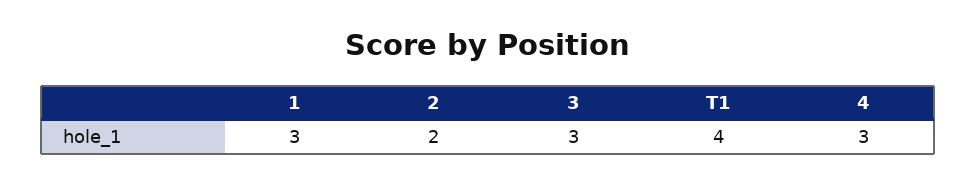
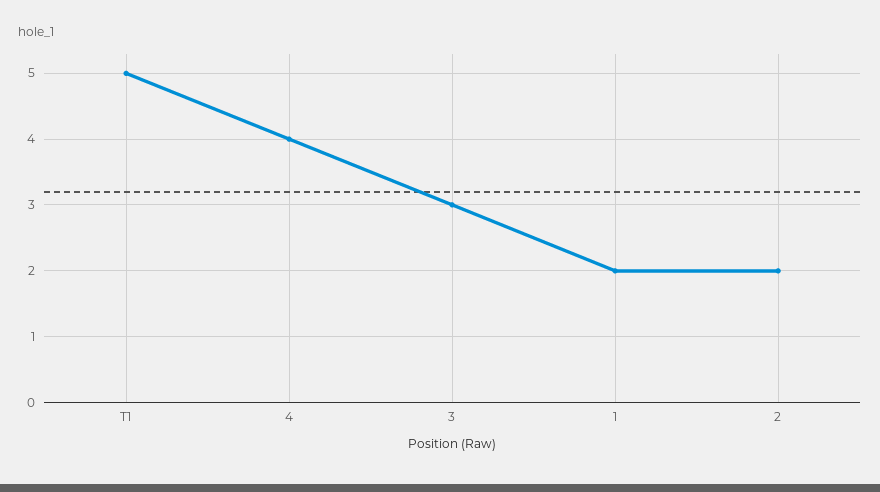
  {
-   "1": 3,
+   "1": 2,
    "2": 2,
    "3": 3,
-   "T1": 4,
+   "T1": 5,
-   "4": 3
+   "4": 4
  }

